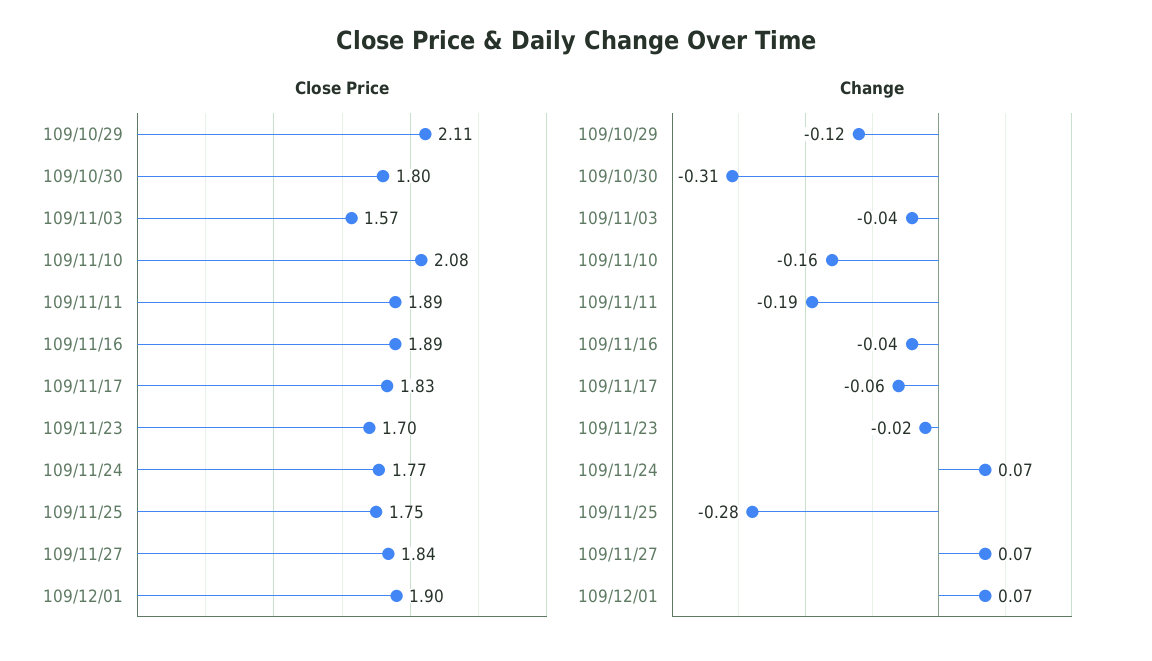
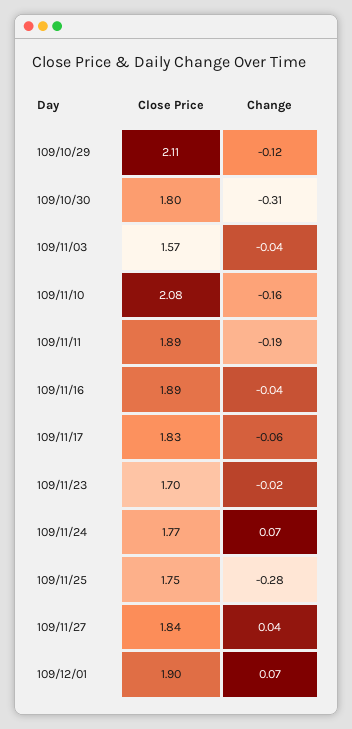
  {
    "Close Price": {
      "109/10/29": 2.11,
      "109/10/30": 1.8,
      "109/11/03": 1.57,
      "109/11/10": 2.08,
      "109/11/11": 1.89,
      "109/11/16": 1.89,
      "109/11/17": 1.83,
      "109/11/23": 1.7,
      "109/11/24": 1.77,
      "109/11/25": 1.75,
      "109/11/27": 1.84,
      "109/12/01": 1.9
    },
    "Change": {
      "109/10/29": -0.12,
      "109/10/30": -0.31,
      "109/11/03": -0.04,
      "109/11/10": -0.16,
      "109/11/11": -0.19,
      "109/11/16": -0.04,
      "109/11/17": -0.06,
      "109/11/23": -0.02,
      "109/11/24": 0.07,
      "109/11/25": -0.28,
-     "109/11/27": 0.07,
+     "109/11/27": 0.04,
      "109/12/01": 0.07
    }
  }

